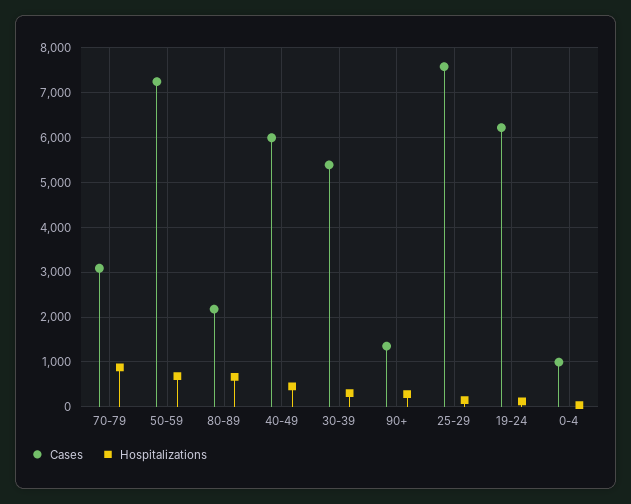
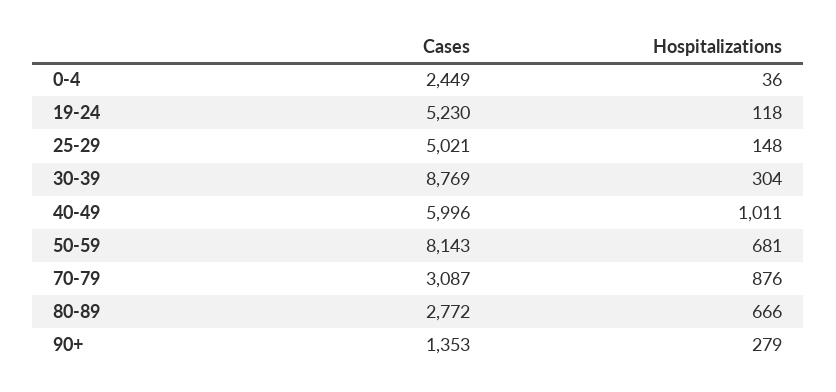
  {
    "Cases": {
      "70-79": 3087,
-     "50-59": 7200,
+     "50-59": 8143,
-     "80-89": 2200,
+     "80-89": 2772,
      "40-49": 5996,
-     "30-39": 5400,
+     "30-39": 8769,
      "90+": 1353,
-     "25-29": 7600,
+     "25-29": 5021,
-     "19-24": 6200,
+     "19-24": 5230,
-     "0-4": 1000
+     "0-4": 2449
    },
    "Hospitalizations": {
      "70-79": 876,
      "50-59": 681,
      "80-89": 666,
-     "40-49": 400,
+     "40-49": 1011,
      "30-39": 304,
      "90+": 279,
      "25-29": 148,
      "19-24": 118,
      "0-4": 36
    }
  }

